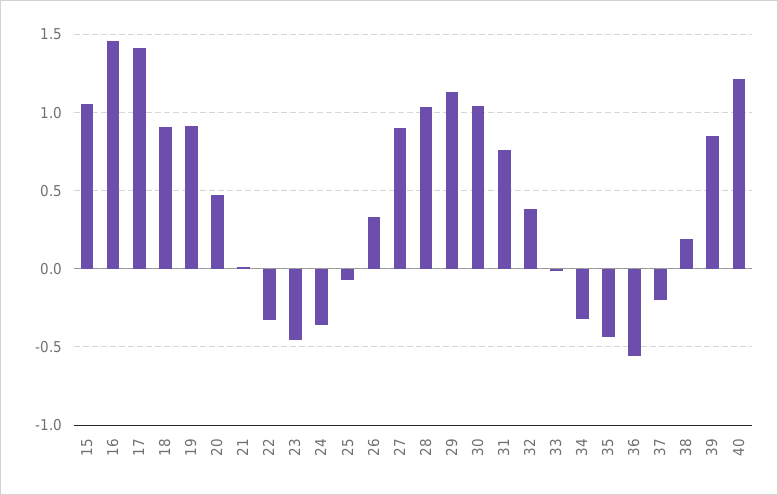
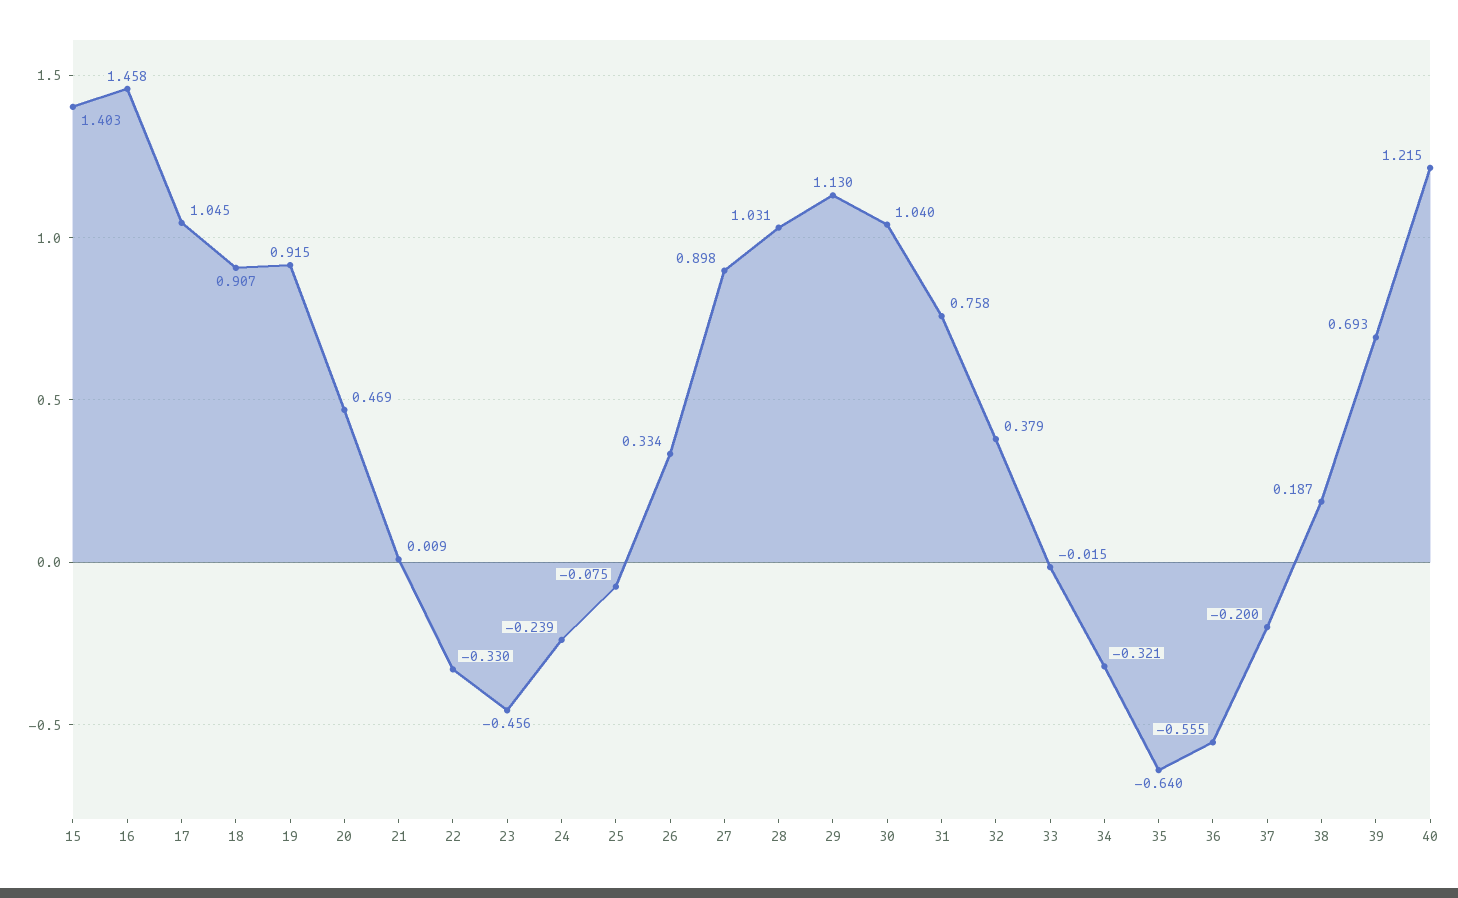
  {
-   "15": 1.05,
+   "15": 1.403,
    "16": 1.458,
-   "17": 1.4,
+   "17": 1.045,
    "18": 0.907,
    "19": 0.915,
    "20": 0.469,
    "21": 0.009,
    "22": -0.33,
    "23": -0.456,
-   "24": -0.35,
+   "24": -0.239,
    "25": -0.075,
    "26": 0.334,
    "27": 0.898,
    "28": 1.031,
    "29": 1.13,
    "30": 1.04,
    "31": 0.758,
    "32": 0.379,
    "33": -0.015,
    "34": -0.321,
-   "35": -0.45,
+   "35": -0.64,
    "36": -0.555,
    "37": -0.2,
    "38": 0.187,
-   "39": 0.85,
+   "39": 0.693,
    "40": 1.215
  }

